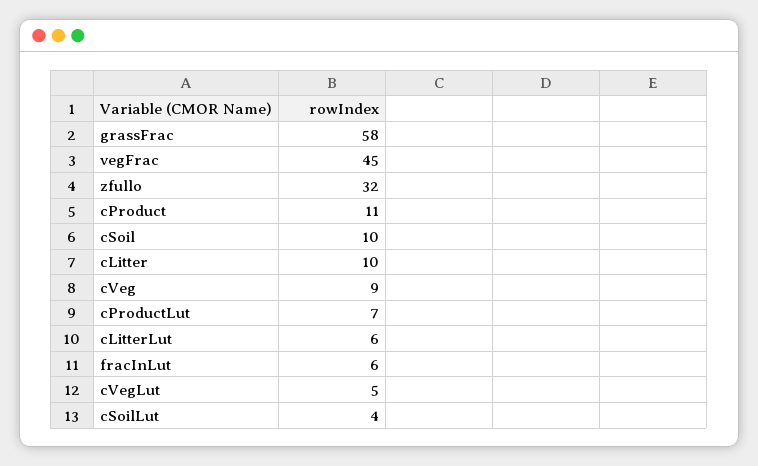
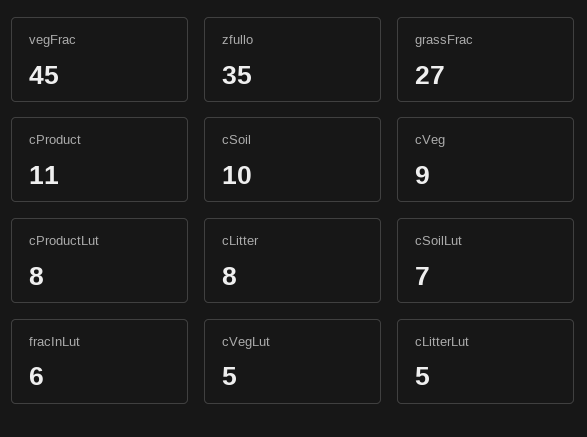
  {
-   "grassFrac": 58,
+   "grassFrac": 27,
    "vegFrac": 45,
-   "zfullo": 32,
+   "zfullo": 35,
    "cProduct": 11,
    "cSoil": 10,
-   "cLitter": 10,
+   "cLitter": 8,
    "cVeg": 9,
-   "cProductLut": 7,
+   "cProductLut": 8,
-   "cLitterLut": 6,
+   "cLitterLut": 5,
    "fracInLut": 6,
    "cVegLut": 5,
-   "cSoilLut": 4
+   "cSoilLut": 7
  }

